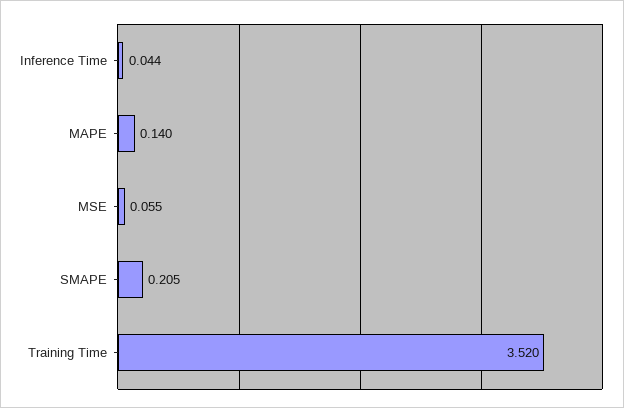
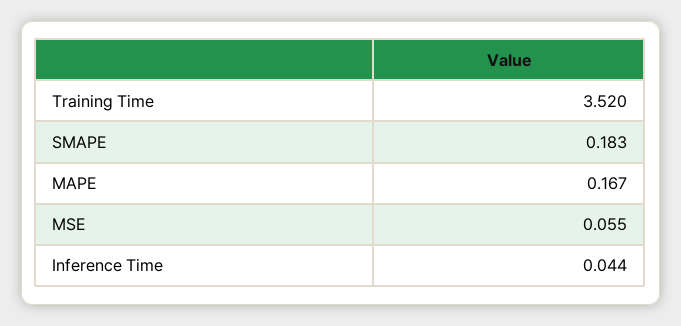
  {
    "Inference Time": 0.044,
-   "MAPE": 0.14,
+   "MAPE": 0.167,
    "MSE": 0.055,
-   "SMAPE": 0.205,
+   "SMAPE": 0.183,
    "Training Time": 3.52
  }

